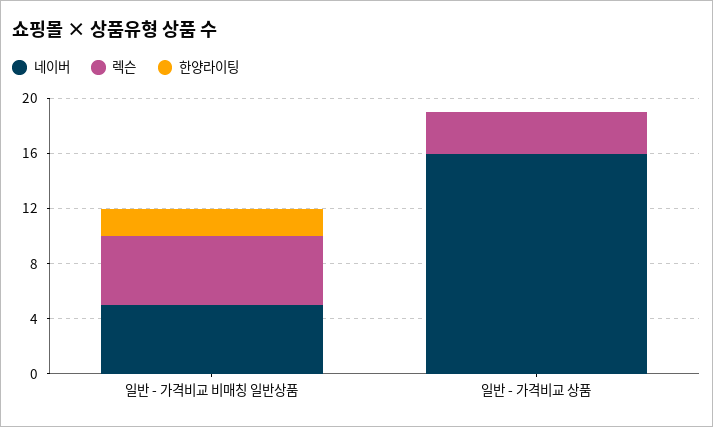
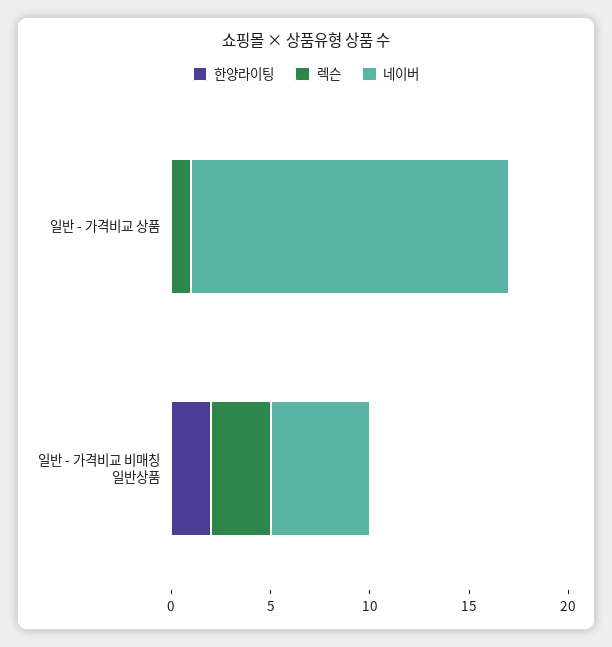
  {
    "네이버": {
      "일반 - 가격비교 비매칭 일반상품": 5,
      "일반 - 가격비교 상품": 16
    },
    "렉슨": {
-     "일반 - 가격비교 비매칭 일반상품": 5,
+     "일반 - 가격비교 비매칭 일반상품": 3,
-     "일반 - 가격비교 상품": 3
+     "일반 - 가격비교 상품": 1
    },
    "한양라이팅": {
      "일반 - 가격비교 비매칭 일반상품": 2,
      "일반 - 가격비교 상품": 0
    }
  }

